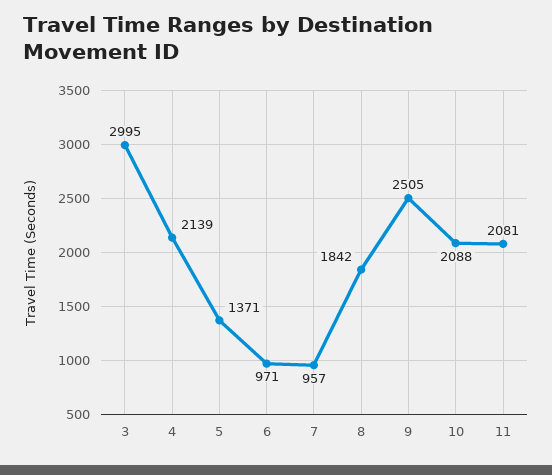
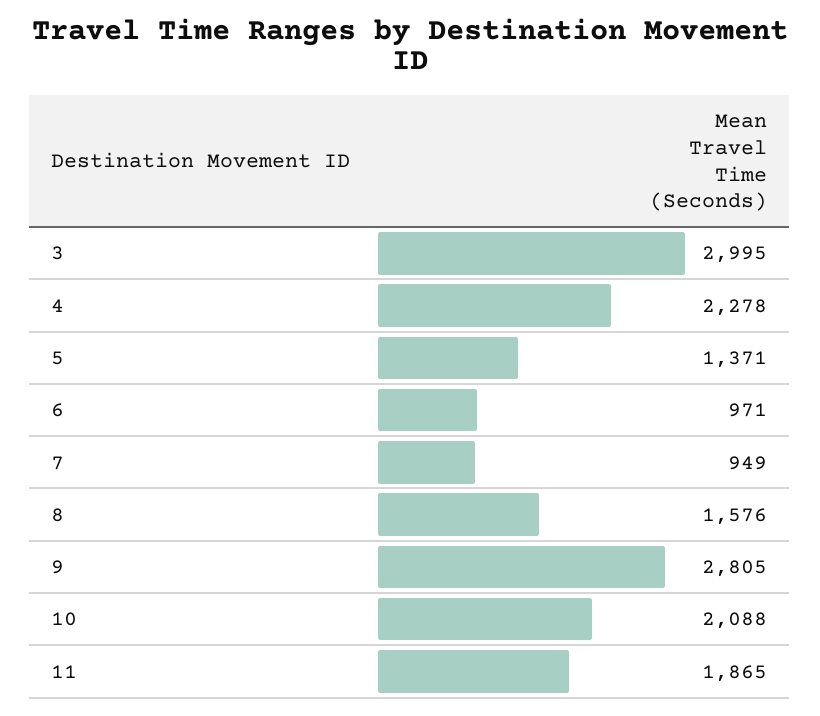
  {
    "3": 2995,
-   "4": 2139,
+   "4": 2278,
    "5": 1371,
    "6": 971,
-   "7": 957,
+   "7": 949,
-   "8": 1842,
+   "8": 1576,
-   "9": 2505,
+   "9": 2805,
    "10": 2088,
-   "11": 2081
+   "11": 1865
  }

